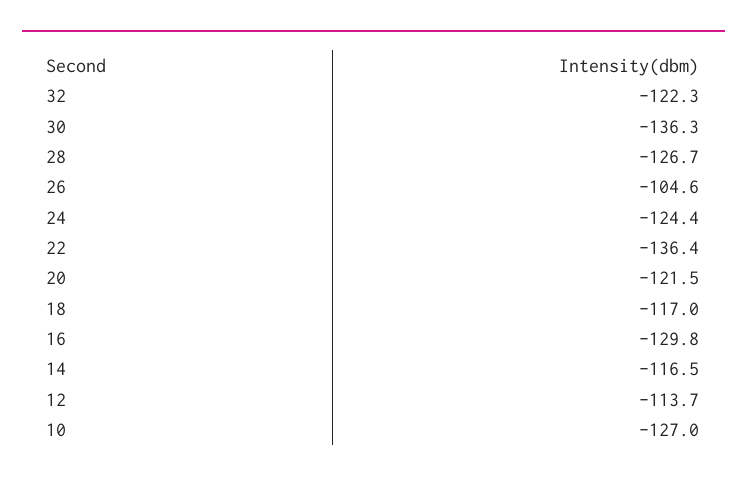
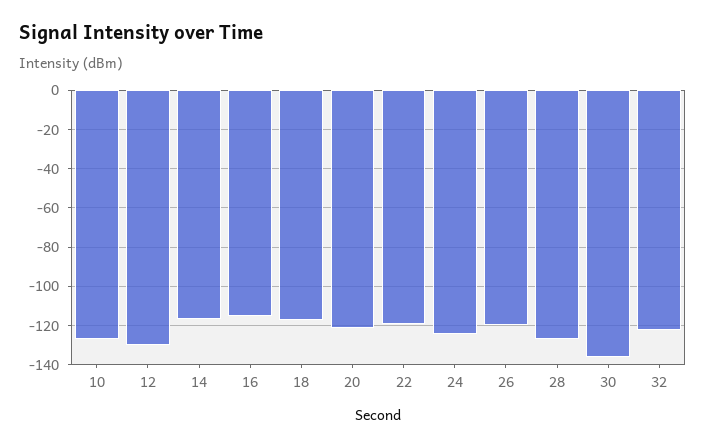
  {
    "32": -122.3,
    "30": -136.3,
    "28": -126.7,
-   "26": -104.6,
+   "26": -120,
    "24": -124.4,
-   "22": -136.4,
+   "22": -120,
    "20": -121.5,
    "18": -117,
-   "16": -129.8,
+   "16": -115,
    "14": -116.5,
-   "12": -113.7,
+   "12": -130,
    "10": -127
  }

